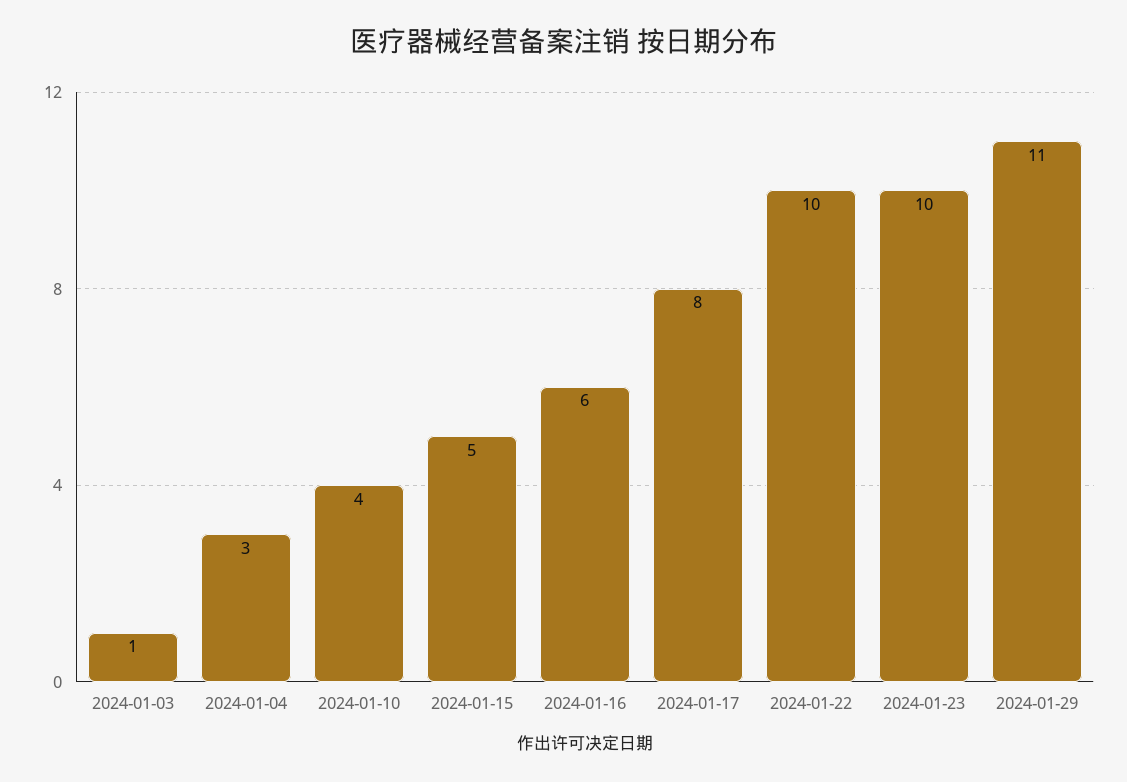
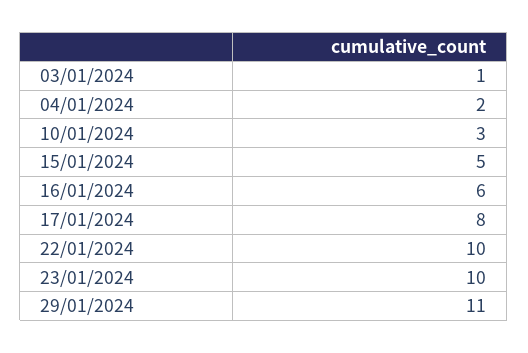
  {
    "2024-01-03": 1,
-   "2024-01-04": 3,
+   "2024-01-04": 2,
-   "2024-01-10": 4,
+   "2024-01-10": 3,
    "2024-01-15": 5,
    "2024-01-16": 6,
    "2024-01-17": 8,
    "2024-01-22": 10,
    "2024-01-23": 10,
    "2024-01-29": 11
  }

